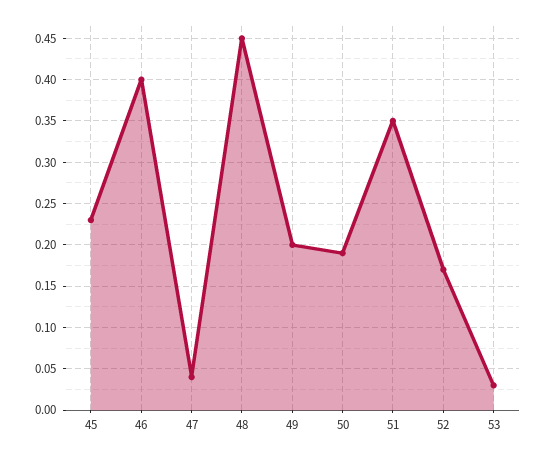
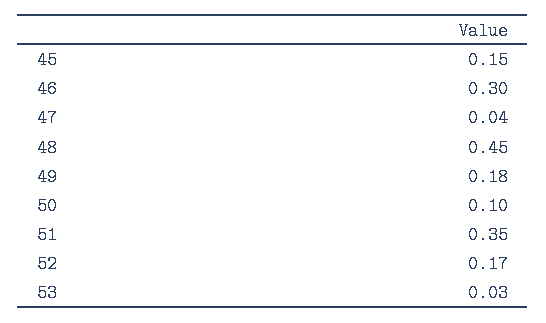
  {
-   "45": 0.23,
+   "45": 0.15,
-   "46": 0.4,
+   "46": 0.3,
    "47": 0.04,
    "48": 0.45,
-   "49": 0.2,
+   "49": 0.18,
-   "50": 0.19,
+   "50": 0.1,
    "51": 0.35,
    "52": 0.17,
    "53": 0.03
  }

